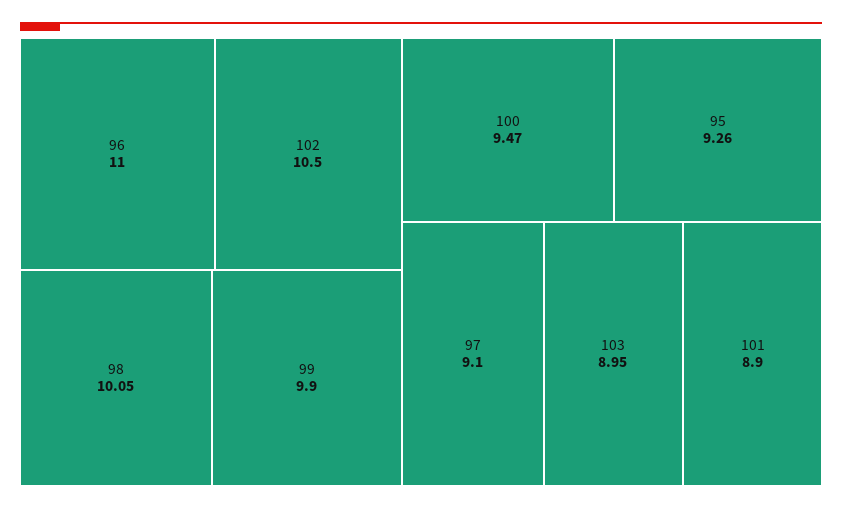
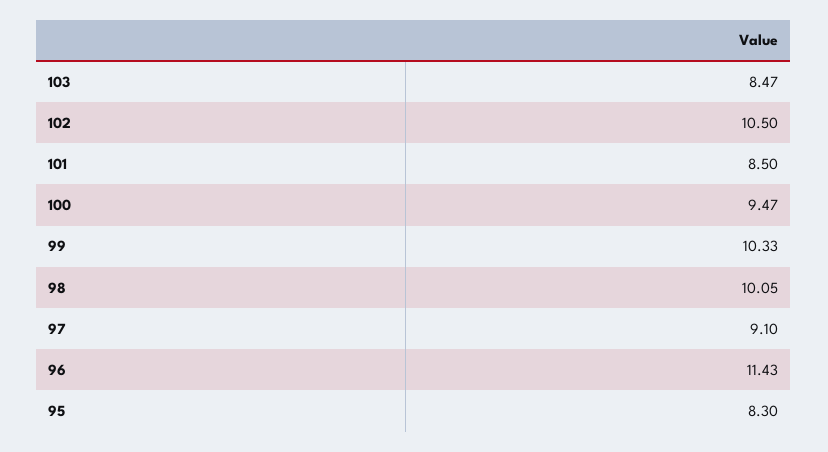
  {
-   "96": 11,
+   "96": 11.43,
    "102": 10.5,
    "98": 10.05,
-   "99": 9.9,
+   "99": 10.33,
    "100": 9.47,
-   "95": 9.26,
+   "95": 8.3,
    "97": 9.1,
-   "103": 8.95,
+   "103": 8.47,
-   "101": 8.9
+   "101": 8.5
  }

